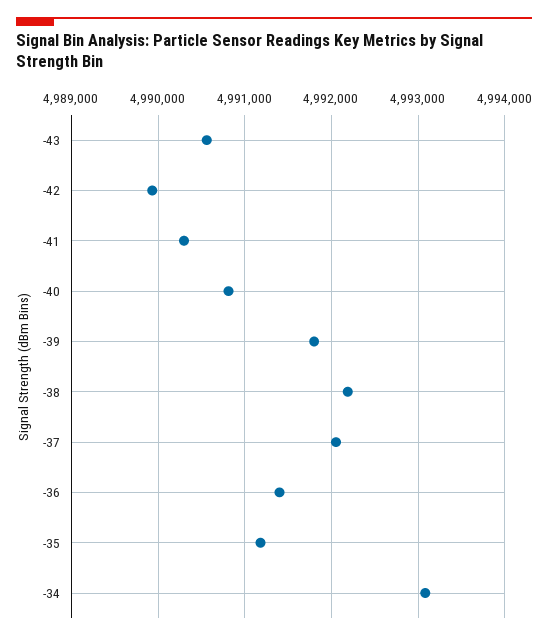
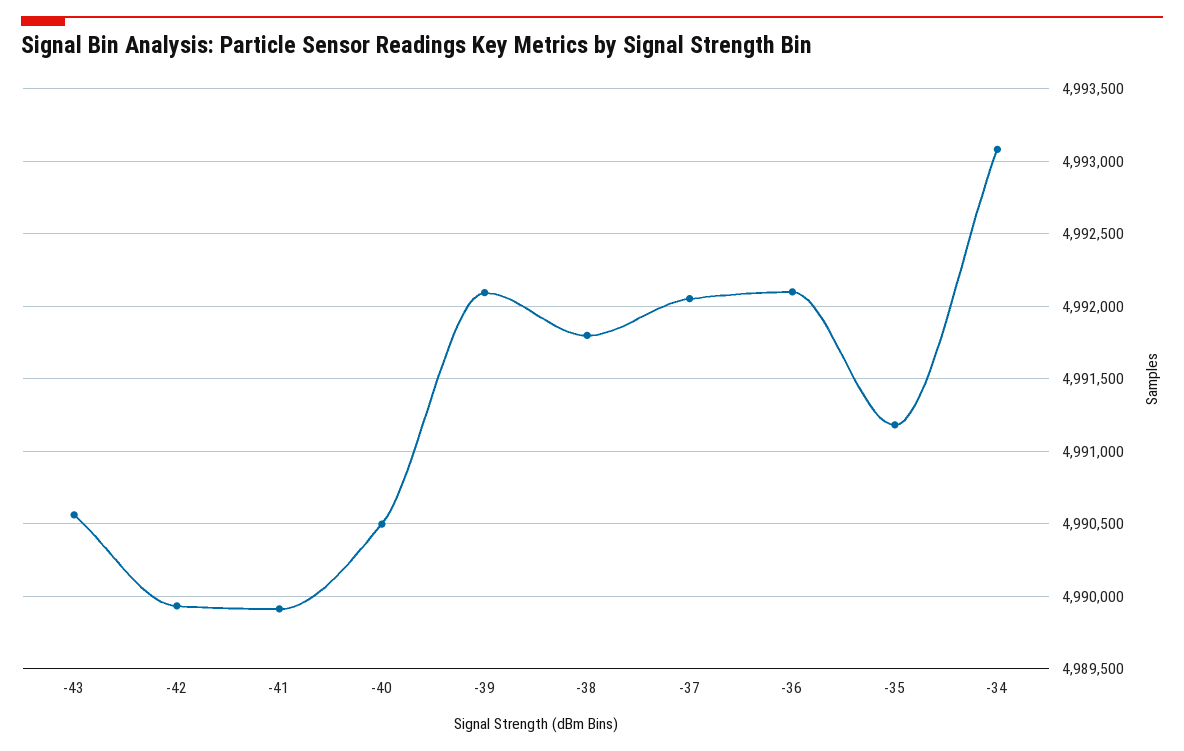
  {
    "-43": 4990550,
    "-42": 4989950,
-   "-41": 4990300,
+   "-41": 4989900,
-   "-40": 4990800,
+   "-40": 4990500,
-   "-39": 4991800,
+   "-39": 4992100,
-   "-38": 4992200,
+   "-38": 4991800,
    "-37": 4992050,
-   "-36": 4991400,
+   "-36": 4992100,
    "-35": 4991200,
    "-34": 4993100
  }

